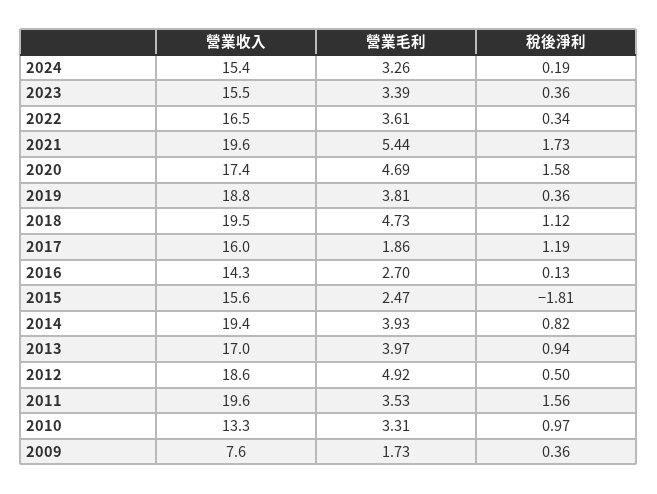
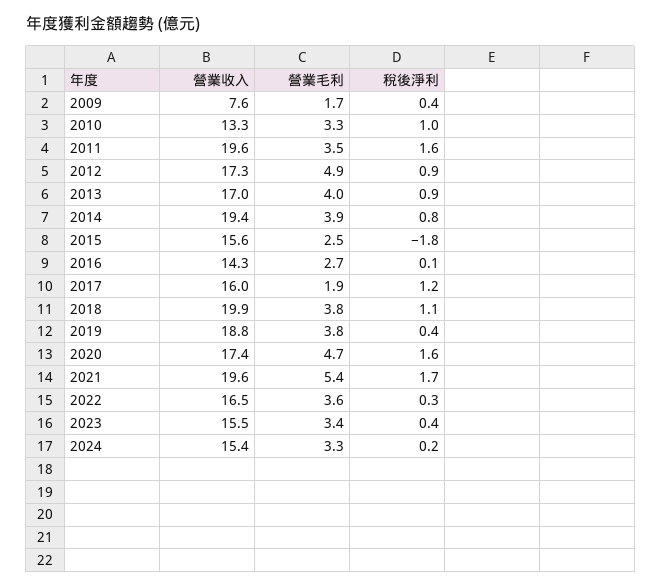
  {
    "營業收入": {
      "2024": 15.4,
      "2023": 15.5,
      "2022": 16.5,
      "2021": 19.6,
      "2020": 17.4,
      "2019": 18.8,
-     "2018": 19.5,
+     "2018": 19.9,
      "2017": 16,
      "2016": 14.3,
      "2015": 15.6,
      "2014": 19.4,
      "2013": 17,
-     "2012": 18.6,
+     "2012": 17.3,
      "2011": 19.6,
      "2010": 13.3,
      "2009": 7.6
    },
    "營業毛利": {
      "2024": 3.26,
      "2023": 3.39,
      "2022": 3.61,
      "2021": 5.44,
      "2020": 4.69,
      "2019": 3.81,
-     "2018": 4.73,
+     "2018": 3.8,
      "2017": 1.86,
      "2016": 2.7,
      "2015": 2.47,
      "2014": 3.93,
      "2013": 3.97,
      "2012": 4.92,
      "2011": 3.53,
      "2010": 3.31,
      "2009": 1.73
    },
    "稅後淨利": {
      "2024": 0.19,
      "2023": 0.36,
      "2022": 0.34,
      "2021": 1.73,
      "2020": 1.58,
      "2019": 0.36,
      "2018": 1.12,
      "2017": 1.19,
      "2016": 0.13,
      "2015": -1.81,
      "2014": 0.82,
      "2013": 0.94,
-     "2012": 0.5,
+     "2012": 0.9,
      "2011": 1.56,
      "2010": 0.97,
      "2009": 0.36
    }
  }

